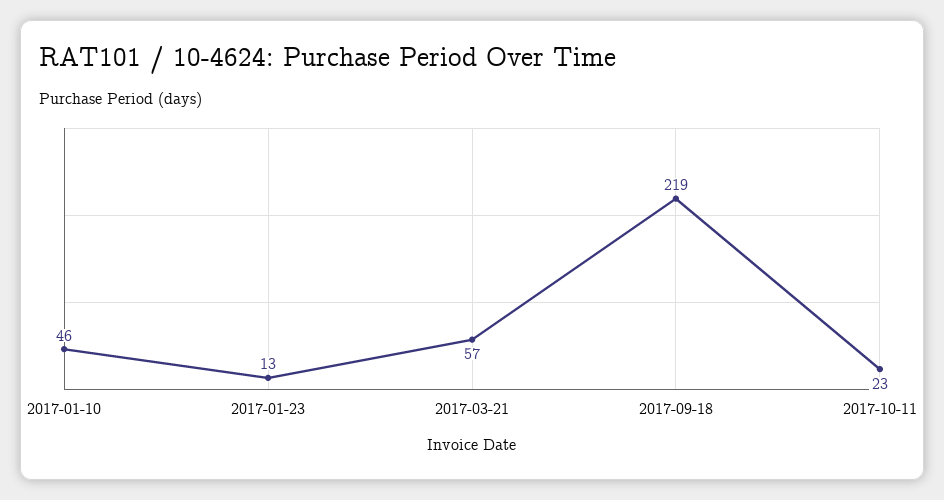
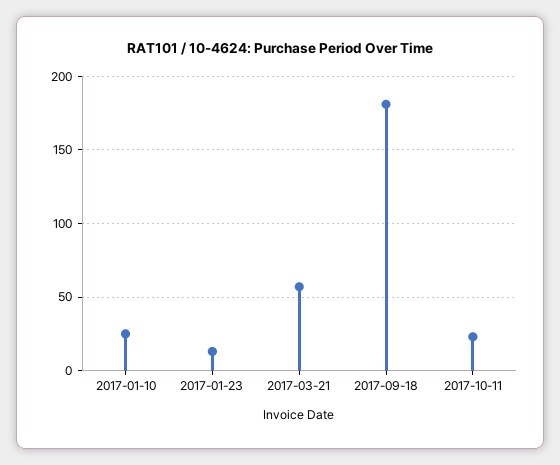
  {
-   "2017-01-10": 46,
+   "2017-01-10": 25,
    "2017-01-23": 13,
    "2017-03-21": 57,
-   "2017-09-18": 219,
+   "2017-09-18": 180,
    "2017-10-11": 23
  }

